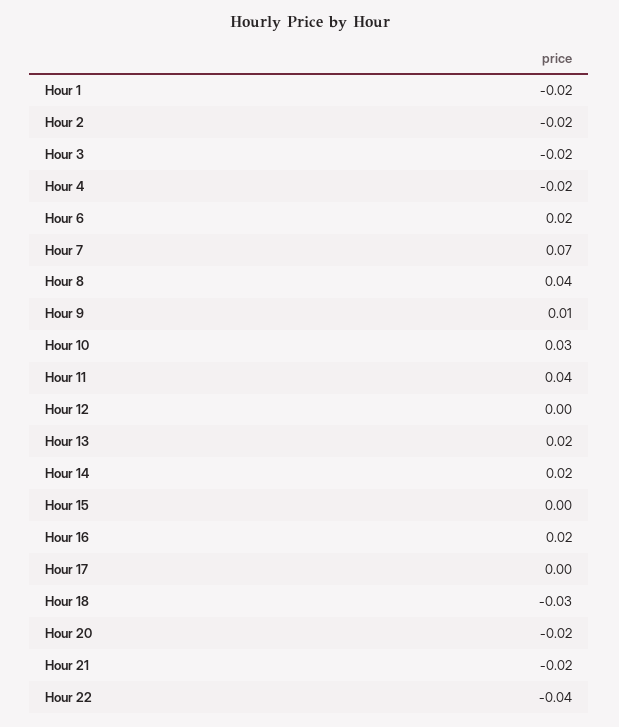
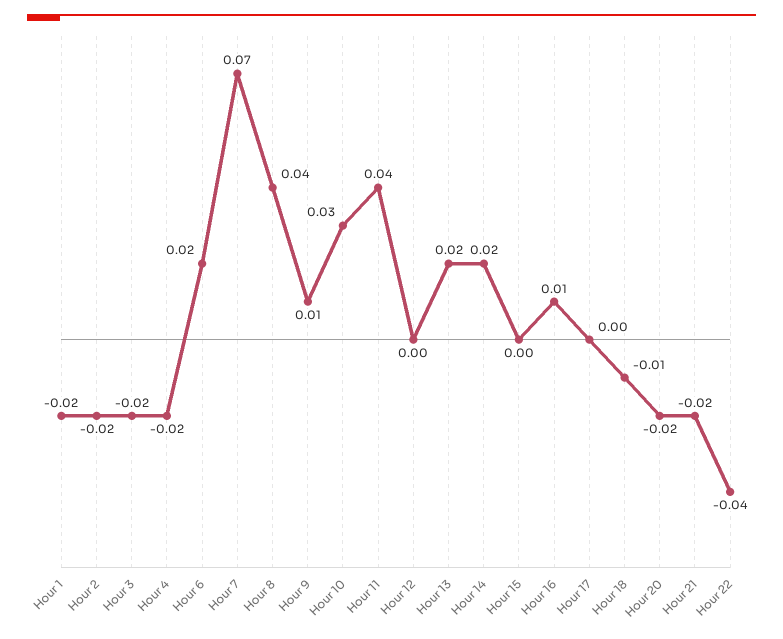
  {
    "Hour 1": -0.02,
    "Hour 2": -0.02,
    "Hour 3": -0.02,
    "Hour 4": -0.02,
    "Hour 6": 0.02,
    "Hour 7": 0.07,
    "Hour 8": 0.04,
    "Hour 9": 0.01,
    "Hour 10": 0.03,
    "Hour 11": 0.04,
    "Hour 12": 0,
    "Hour 13": 0.02,
    "Hour 14": 0.02,
    "Hour 15": 0,
-   "Hour 16": 0.02,
+   "Hour 16": 0.01,
    "Hour 17": 0,
-   "Hour 18": -0.03,
+   "Hour 18": -0.01,
    "Hour 20": -0.02,
    "Hour 21": -0.02,
    "Hour 22": -0.04
  }

